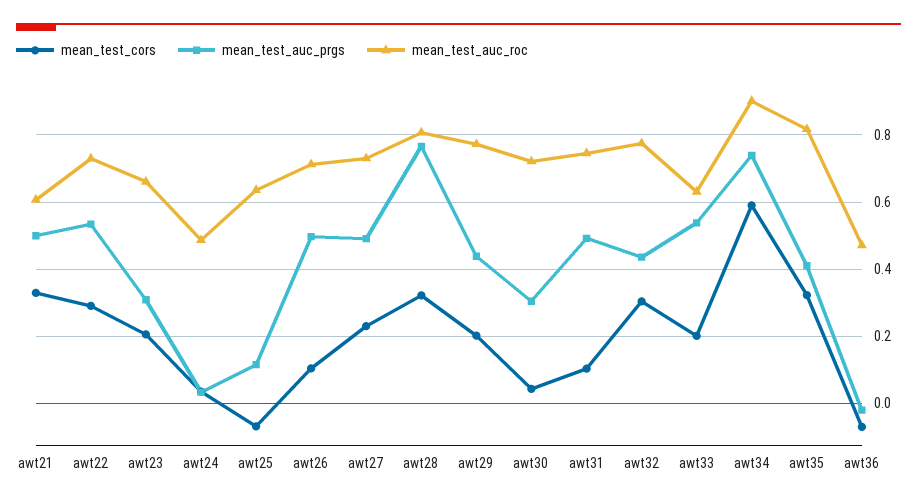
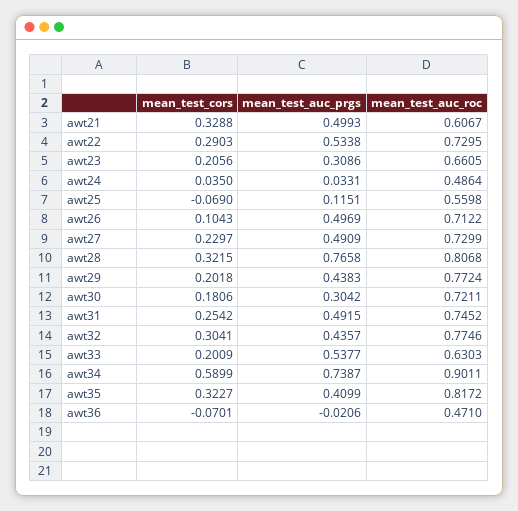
  {
    "mean_test_cors": {
      "awt21": 0.3288,
      "awt22": 0.2903,
      "awt23": 0.2056,
      "awt24": 0.035,
      "awt25": -0.069,
      "awt26": 0.1043,
      "awt27": 0.2297,
      "awt28": 0.3215,
      "awt29": 0.2018,
-     "awt30": 0.04,
+     "awt30": 0.1806,
-     "awt31": 0.1,
+     "awt31": 0.2542,
      "awt32": 0.3041,
      "awt33": 0.2009,
      "awt34": 0.5899,
      "awt35": 0.3227,
      "awt36": -0.0701
    },
    "mean_test_auc_prgs": {
      "awt21": 0.4993,
      "awt22": 0.5338,
      "awt23": 0.3086,
      "awt24": 0.0331,
      "awt25": 0.1151,
      "awt26": 0.4969,
      "awt27": 0.4909,
      "awt28": 0.7658,
      "awt29": 0.4383,
      "awt30": 0.3042,
      "awt31": 0.4915,
      "awt32": 0.4357,
      "awt33": 0.5377,
      "awt34": 0.7387,
      "awt35": 0.4099,
      "awt36": -0.0206
    },
    "mean_test_auc_roc": {
      "awt21": 0.6067,
      "awt22": 0.7295,
      "awt23": 0.6605,
      "awt24": 0.4864,
-     "awt25": 0.64,
+     "awt25": 0.5598,
      "awt26": 0.7122,
      "awt27": 0.7299,
      "awt28": 0.8068,
      "awt29": 0.7724,
      "awt30": 0.7211,
      "awt31": 0.7452,
      "awt32": 0.7746,
      "awt33": 0.6303,
      "awt34": 0.9011,
      "awt35": 0.8172,
      "awt36": 0.471
    }
  }

